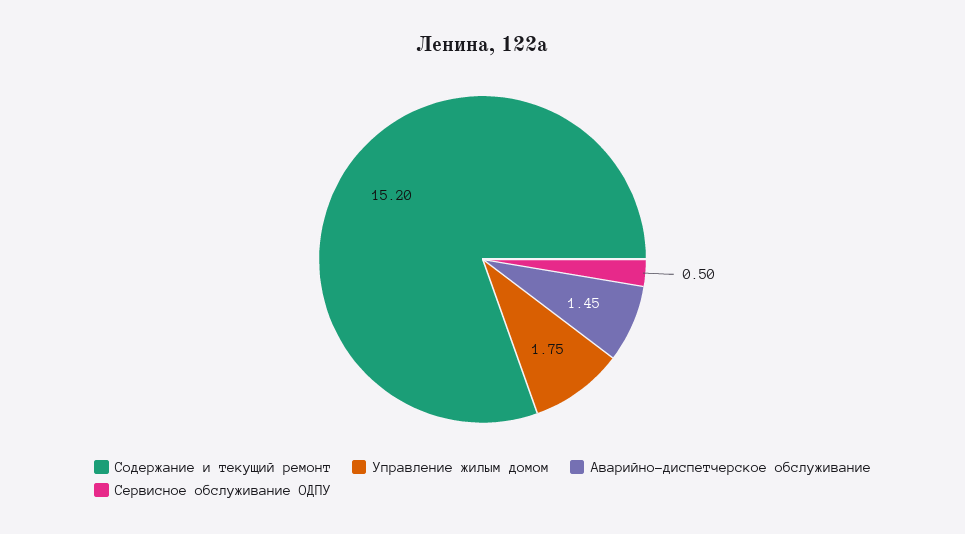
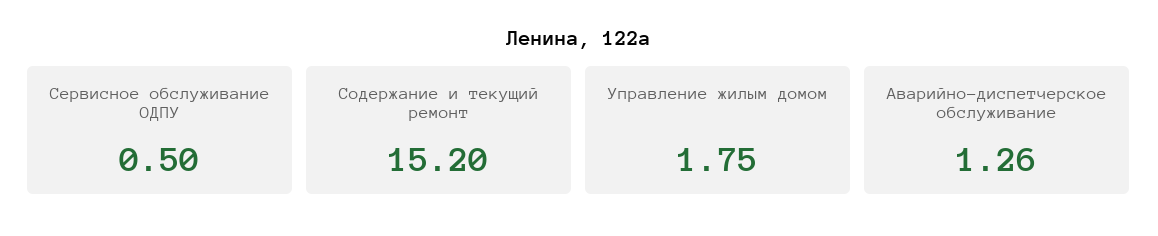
  {
    "Содержание и текущий ремонт": 15.2,
    "Управление жилым домом": 1.75,
-   "Аварийно-диспетчерское обслуживание": 1.45,
+   "Аварийно-диспетчерское обслуживание": 1.26,
    "Сервисное обслуживание ОДПУ": 0.5
  }

